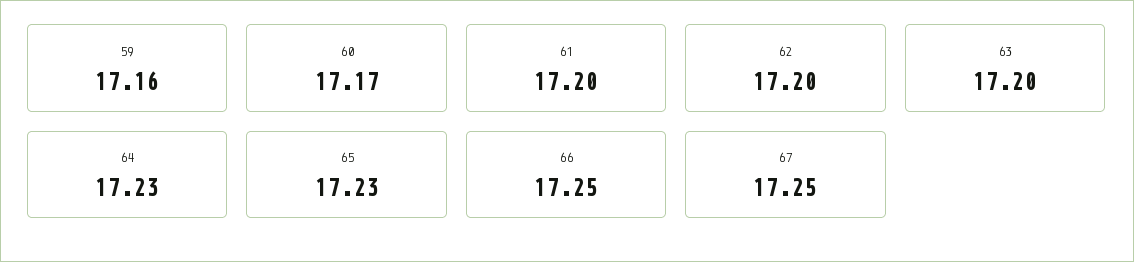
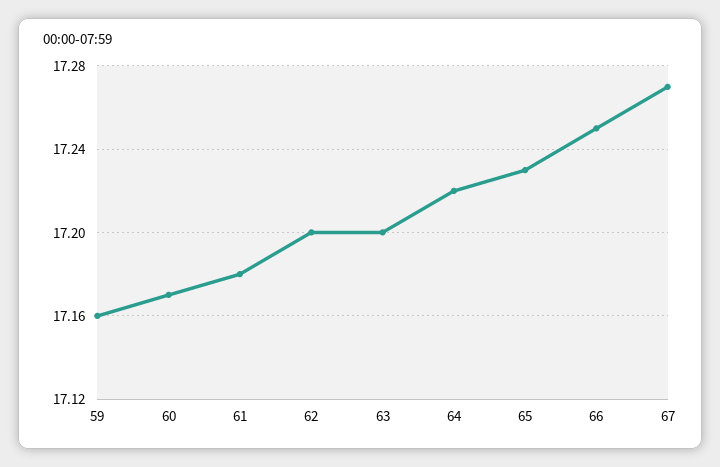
  {
    "59": 17.16,
    "60": 17.17,
-   "61": 17.2,
+   "61": 17.18,
    "62": 17.2,
    "63": 17.2,
-   "64": 17.23,
+   "64": 17.22,
    "65": 17.23,
    "66": 17.25,
-   "67": 17.25
+   "67": 17.27
  }

